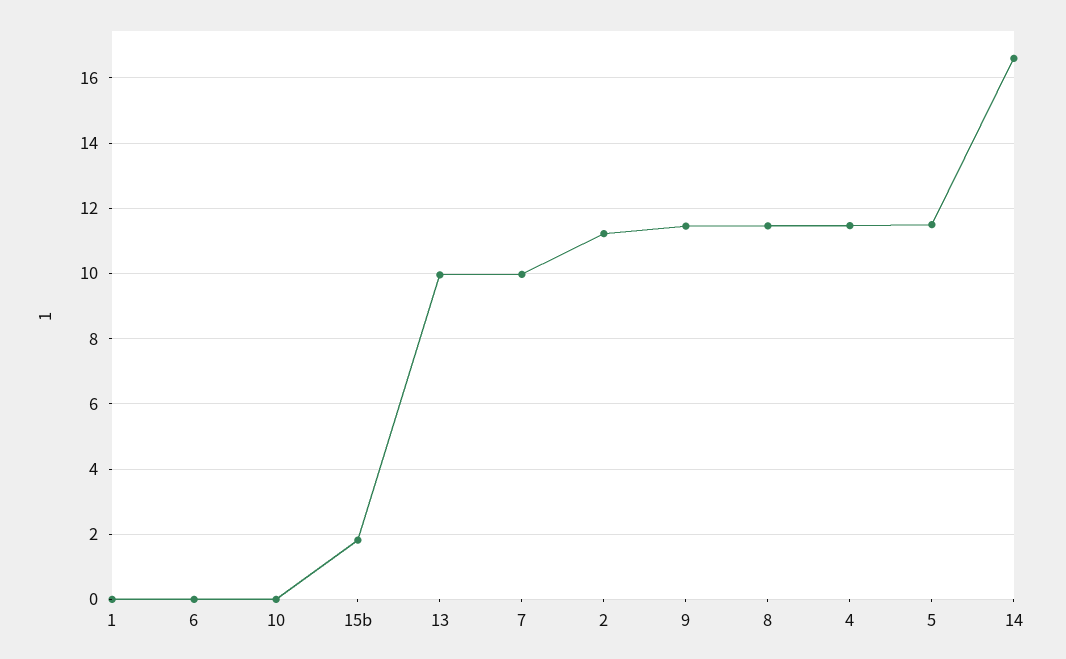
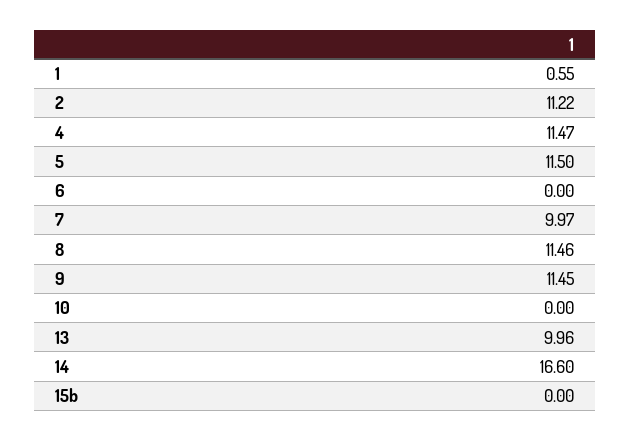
  {
-   "1": 0,
+   "1": 0.55,
    "6": 0,
    "10": 0,
-   "15b": 1.8,
+   "15b": 0,
    "13": 9.96,
    "7": 9.97,
    "2": 11.22,
    "9": 11.45,
    "8": 11.46,
    "4": 11.47,
    "5": 11.5,
    "14": 16.6
  }

